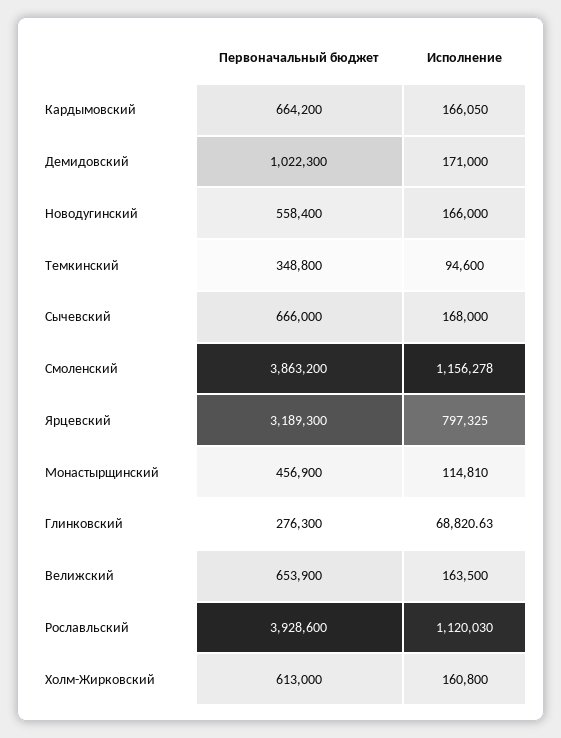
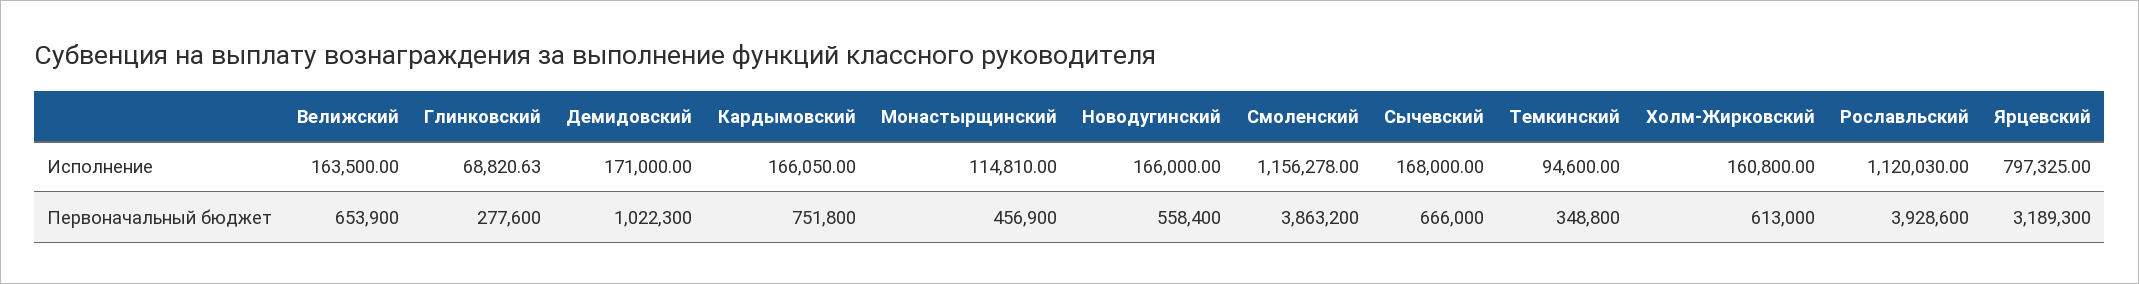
  {
    "Первоначальный бюджет": {
-     "Кардымовский": 664200,
+     "Кардымовский": 751800,
      "Демидовский": 1022300,
      "Новодугинский": 558400,
      "Темкинский": 348800,
      "Сычевский": 666000,
      "Смоленский": 3863200,
      "Ярцевский": 3189300,
      "Монастырщинский": 456900,
-     "Глинковский": 276300,
+     "Глинковский": 277600,
      "Велижский": 653900,
      "Рославльский": 3928600,
      "Холм-Жирковский": 613000
    },
    "Исполнение": {
      "Кардымовский": 166050,
      "Демидовский": 171000,
      "Новодугинский": 166000,
      "Темкинский": 94600,
      "Сычевский": 168000,
      "Смоленский": 1156278,
      "Ярцевский": 797325,
      "Монастырщинский": 114810,
      "Глинковский": 68820.63,
      "Велижский": 163500,
      "Рославльский": 1120030,
      "Холм-Жирковский": 160800
    }
  }

